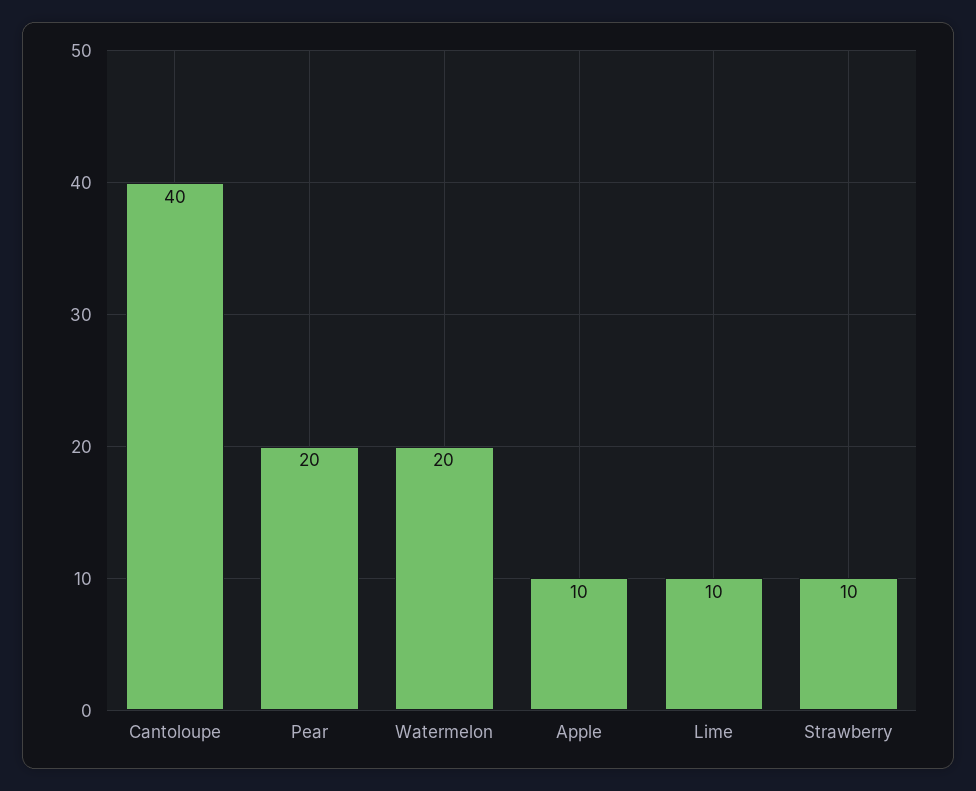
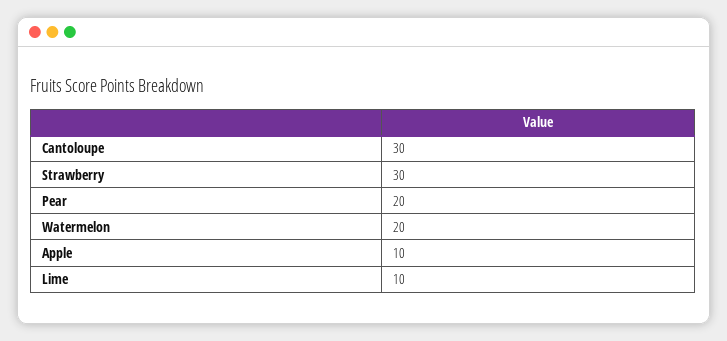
  {
-   "Cantoloupe": 40,
+   "Cantoloupe": 30,
    "Pear": 20,
    "Watermelon": 20,
    "Apple": 10,
    "Lime": 10,
-   "Strawberry": 10
+   "Strawberry": 30
  }

